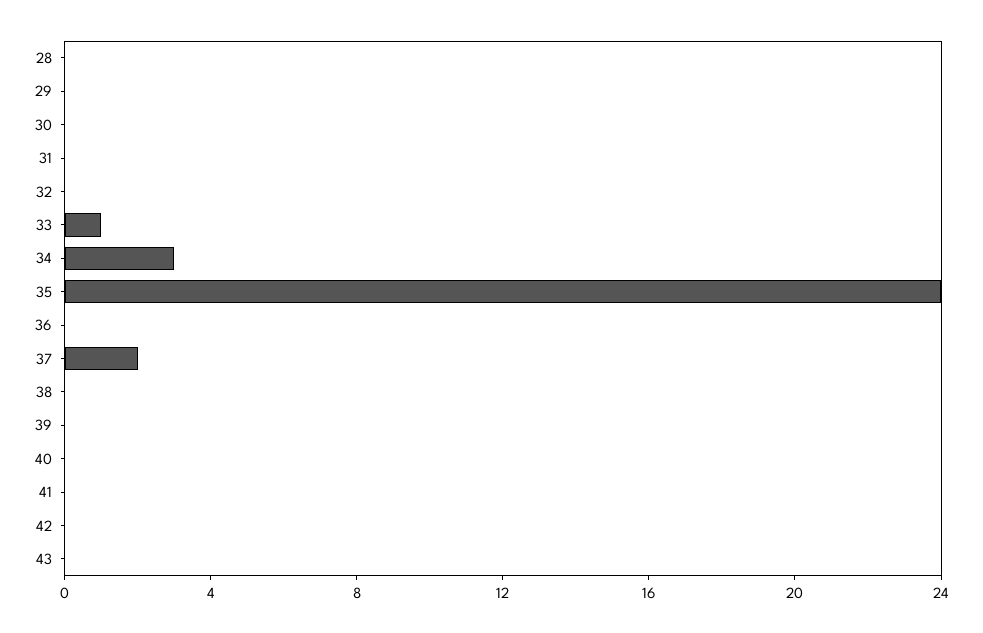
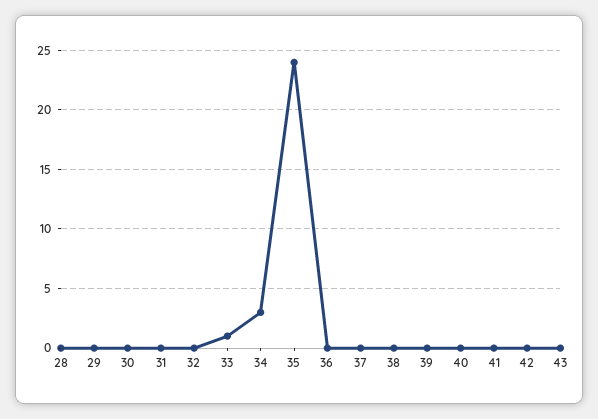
  {
    "28": 0,
    "29": 0,
    "30": 0,
    "31": 0,
    "32": 0,
    "33": 1,
    "34": 3,
    "35": 24,
    "36": 0,
-   "37": 2,
+   "37": 0,
    "38": 0,
    "39": 0,
    "40": 0,
    "41": 0,
    "42": 0,
    "43": 0
  }

